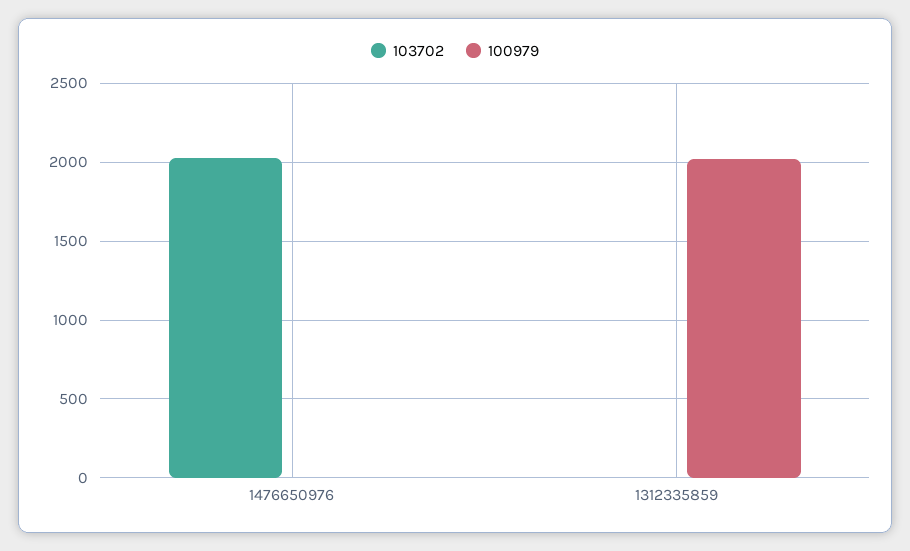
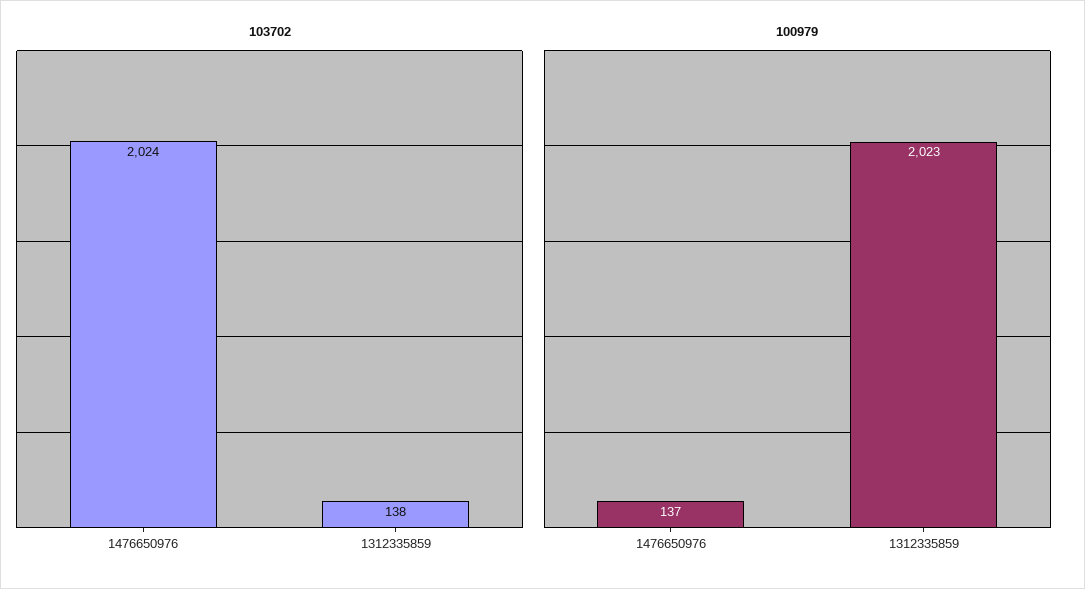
  {
    "103702": {
      "1476650976": 2024,
-     "1312335859": 0
+     "1312335859": 138
    },
    "100979": {
-     "1476650976": 0,
+     "1476650976": 137,
      "1312335859": 2023
    }
  }

